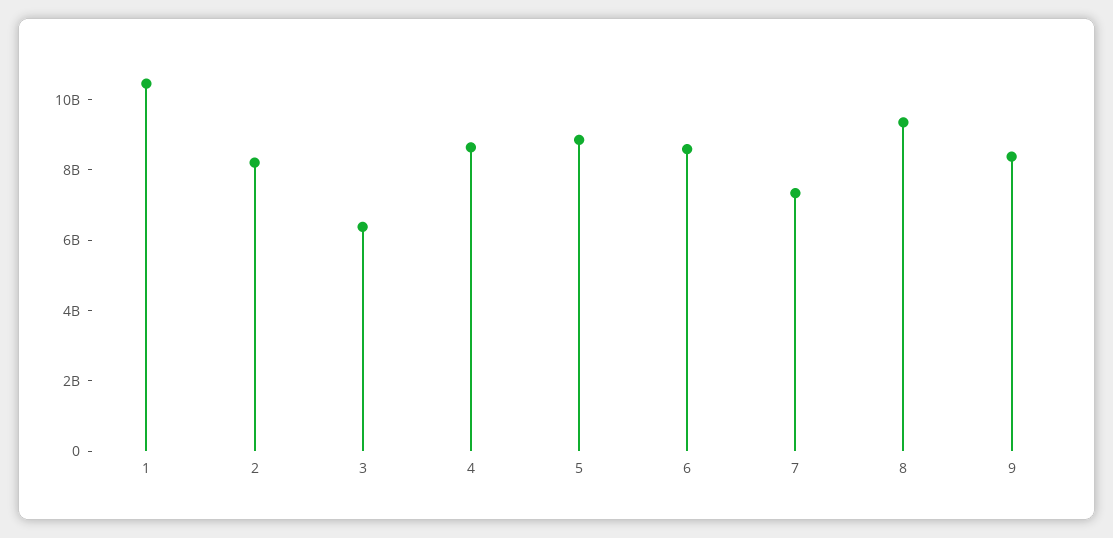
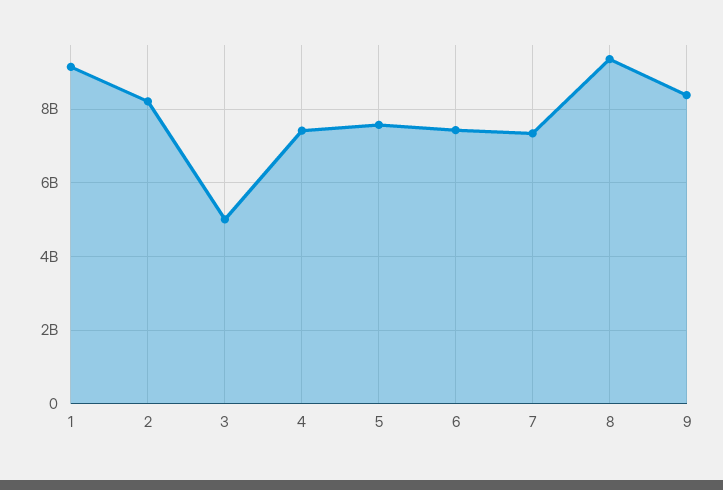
  {
-   "1": 10500000000,
+   "1": 9200000000,
    "2": 8200000000,
-   "3": 6500000000,
+   "3": 5000000000,
-   "4": 8500000000,
+   "4": 7400000000,
-   "5": 9000000000,
+   "5": 7600000000,
-   "6": 8500000000,
+   "6": 7400000000,
    "7": 7400000000,
    "8": 9400000000,
    "9": 8400000000
  }

